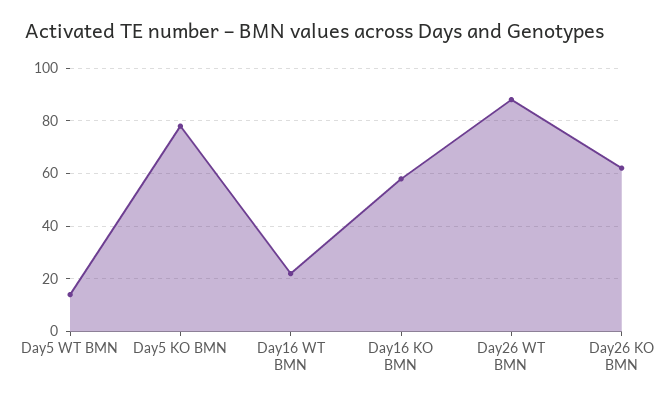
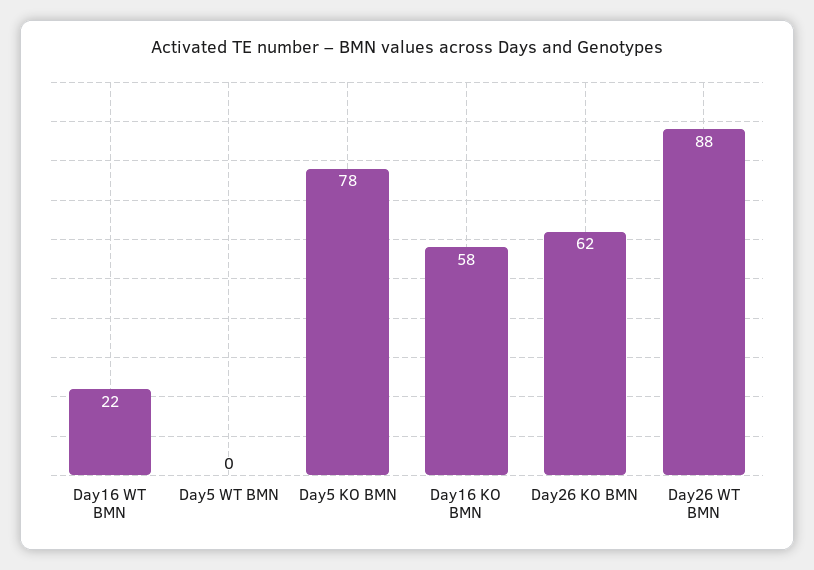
  {
-   "Day5 WT BMN": 15,
+   "Day5 WT BMN": 0,
    "Day5 KO BMN": 78,
    "Day16 WT BMN": 22,
    "Day16 KO BMN": 58,
    "Day26 WT BMN": 88,
    "Day26 KO BMN": 62
  }

